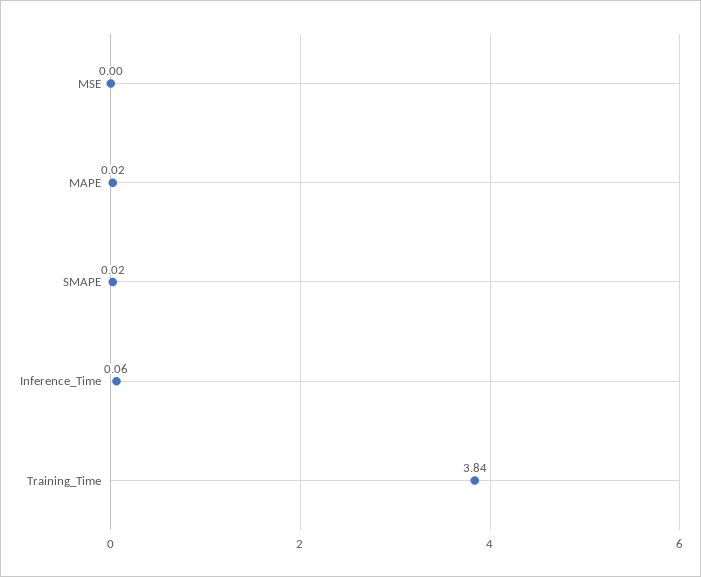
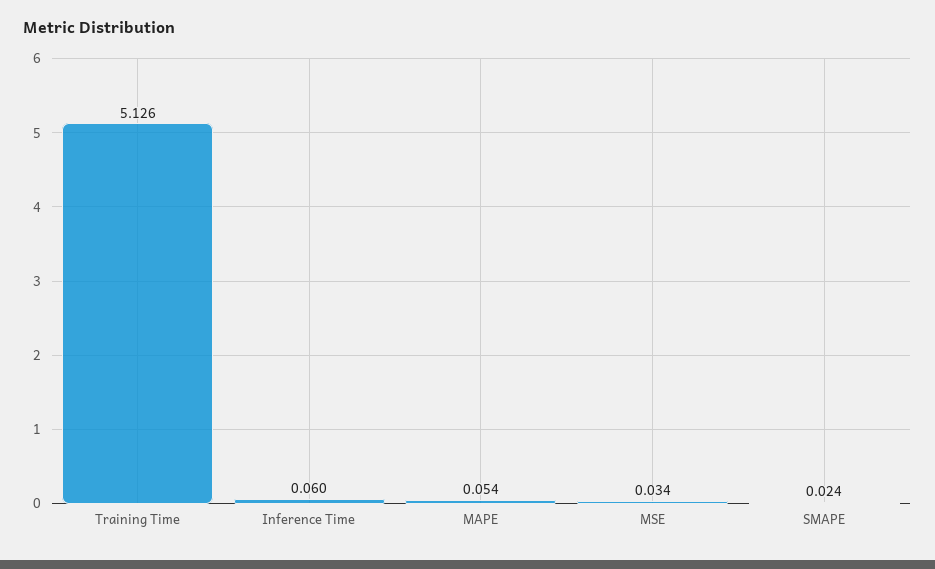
  {
-   "MSE": 0,
+   "MSE": 0.034,
-   "MAPE": 0.02,
+   "MAPE": 0.054,
    "SMAPE": 0.024,
    "Inference_Time": 0.06,
-   "Training_Time": 3.84
+   "Training_Time": 5.126
  }

